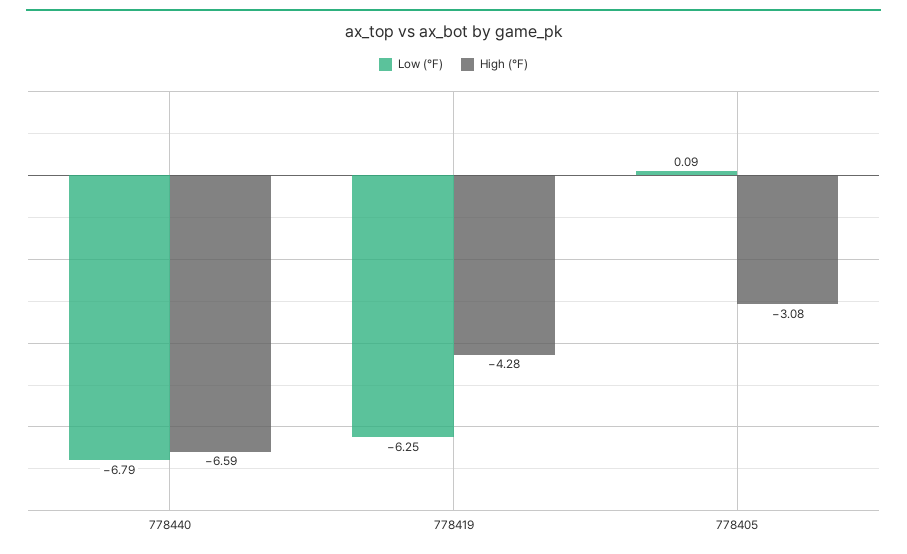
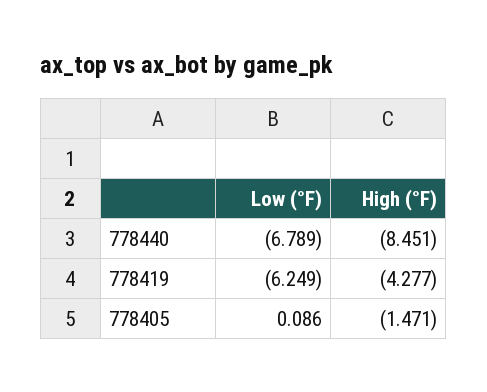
  {
    "Low (°F)": {
      "778440": -6.789,
      "778419": -6.249,
      "778405": 0.086
    },
    "High (°F)": {
-     "778440": -6.59,
+     "778440": -8.451,
      "778419": -4.277,
-     "778405": -3.08
+     "778405": -1.471
    }
  }

